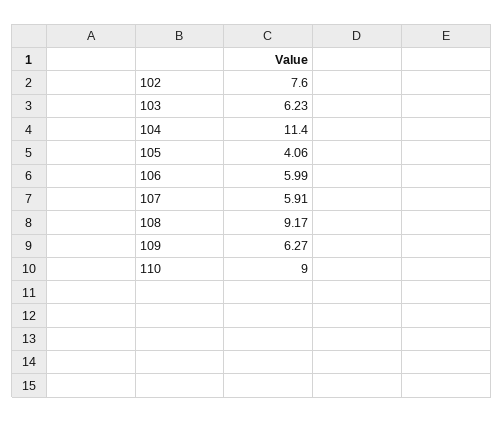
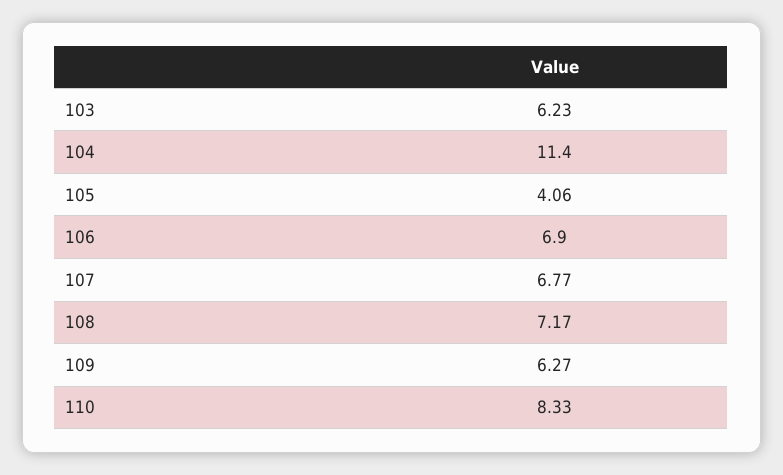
  {
-   "102": 7.6,
    "103": 6.23,
    "104": 11.4,
    "105": 4.06,
-   "106": 5.99,
+   "106": 6.9,
-   "107": 5.91,
+   "107": 6.77,
-   "108": 9.17,
+   "108": 7.17,
    "109": 6.27,
-   "110": 9
+   "110": 8.33
  }

